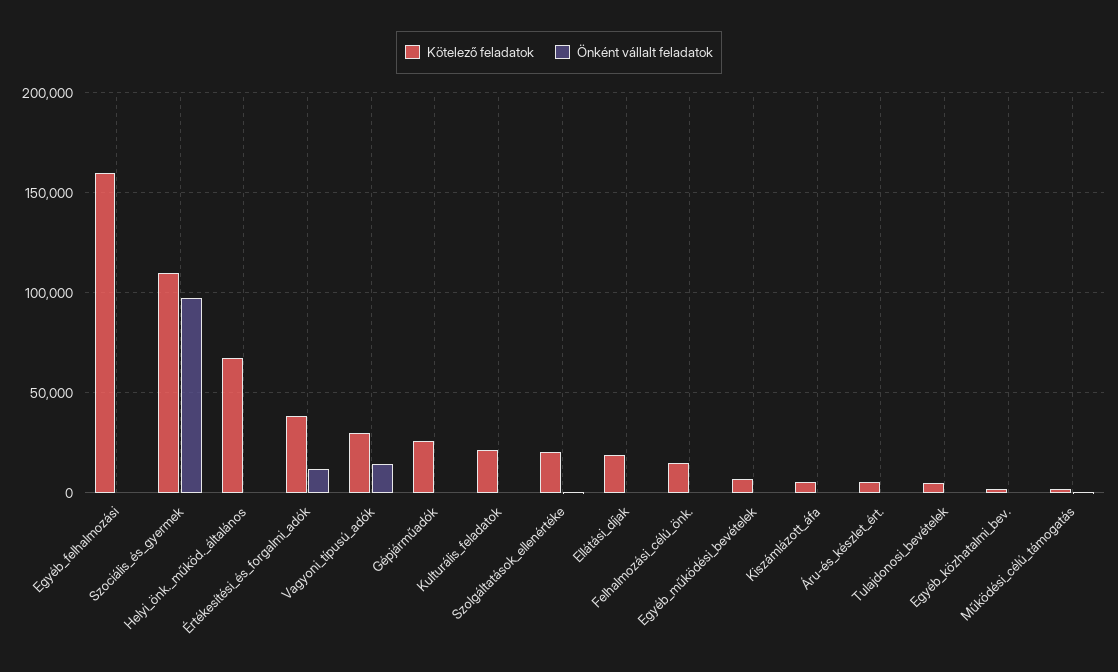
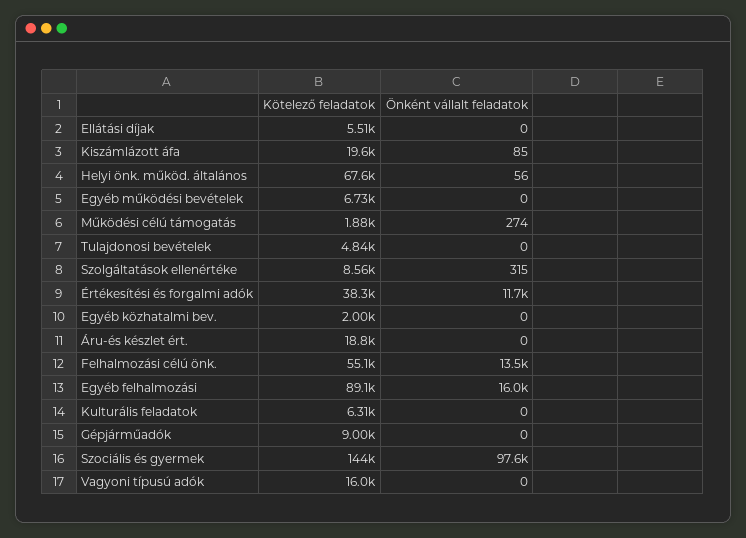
  {
    "Kötelező feladatok": {
-     "Egyéb_felhalmozási": 160000,
+     "Egyéb_felhalmozási": 89100,
-     "Szociális_és_gyermek": 110000,
+     "Szociális_és_gyermek": 144000,
      "Helyi_önk._működ._általános": 67600,
      "Értékesítési_és_forgalmi_adók": 38300,
-     "Vagyoni_típusú_adók": 30000,
+     "Vagyoni_típusú_adók": 16000,
-     "Gépjárműadók": 25000,
+     "Gépjárműadók": 9000,
-     "Kulturális_feladatok": 20000,
+     "Kulturális_feladatok": 6310,
-     "Szolgáltatások_ellenértéke": 20000,
+     "Szolgáltatások_ellenértéke": 8560,
-     "Ellátási_díjak": 20000,
+     "Ellátási_díjak": 5510,
-     "Felhalmozási_célú_önk.": 15000,
+     "Felhalmozási_célú_önk.": 55100,
      "Egyéb_működési_bevételek": 6730,
-     "Kiszámlázott_áfa": 5000,
+     "Kiszámlázott_áfa": 19600,
-     "Áru-és_készlet_ért.": 5000,
+     "Áru-és_készlet_ért.": 18800,
      "Tulajdonosi_bevételek": 4840,
      "Egyéb_közhatalmi_bev.": 2000,
      "Működési_célú_támogatás": 1880
    },
    "Önként vállalt feladatok": {
-     "Egyéb_felhalmozási": 0,
+     "Egyéb_felhalmozási": 16000,
      "Szociális_és_gyermek": 97600,
      "Helyi_önk._működ._általános": 56,
      "Értékesítési_és_forgalmi_adók": 11700,
-     "Vagyoni_típusú_adók": 15000,
+     "Vagyoni_típusú_adók": 0,
      "Gépjárműadók": 0,
      "Kulturális_feladatok": 0,
      "Szolgáltatások_ellenértéke": 315,
      "Ellátási_díjak": 0,
-     "Felhalmozási_célú_önk.": 0,
+     "Felhalmozási_célú_önk.": 13500,
      "Egyéb_működési_bevételek": 0,
      "Kiszámlázott_áfa": 85,
      "Áru-és_készlet_ért.": 0,
      "Tulajdonosi_bevételek": 0,
      "Egyéb_közhatalmi_bev.": 0,
      "Működési_célú_támogatás": 274
    }
  }

